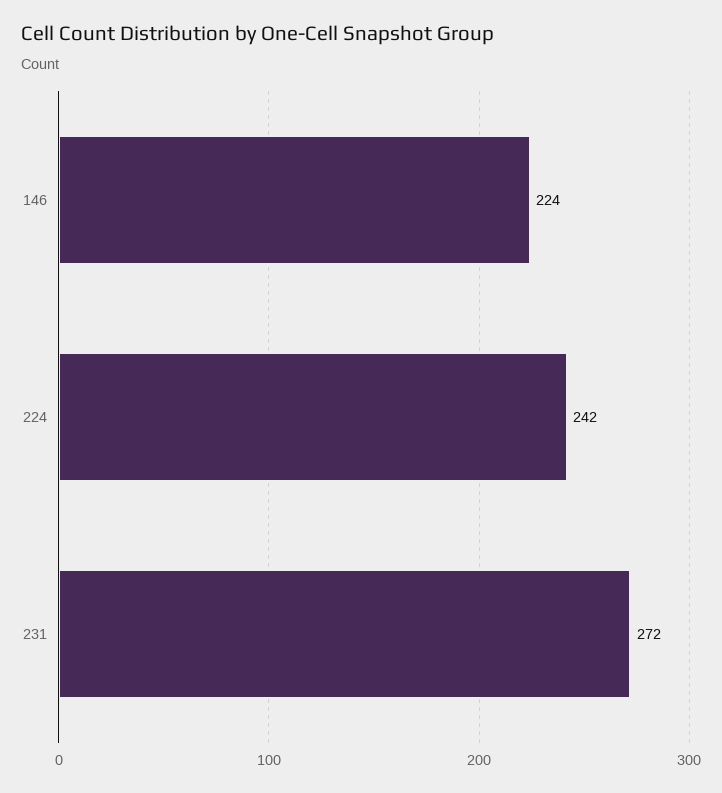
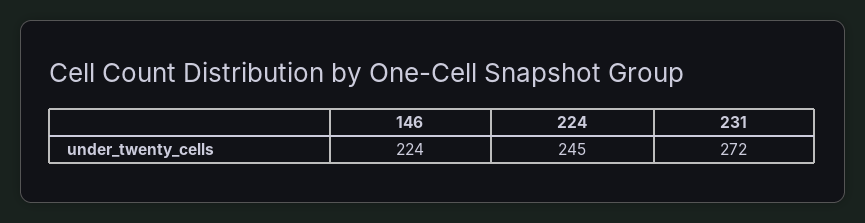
  {
    "146": 224,
-   "224": 242,
+   "224": 245,
    "231": 272
  }

